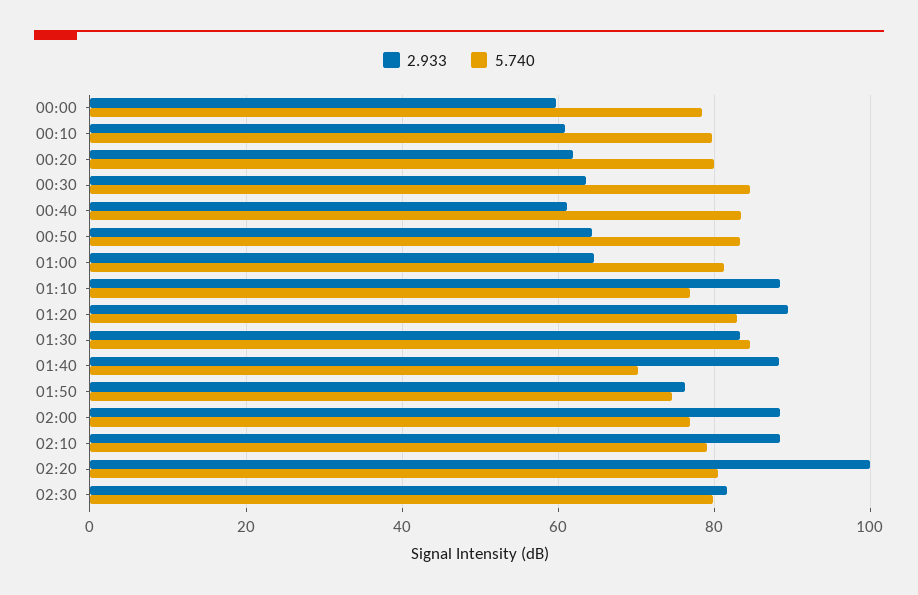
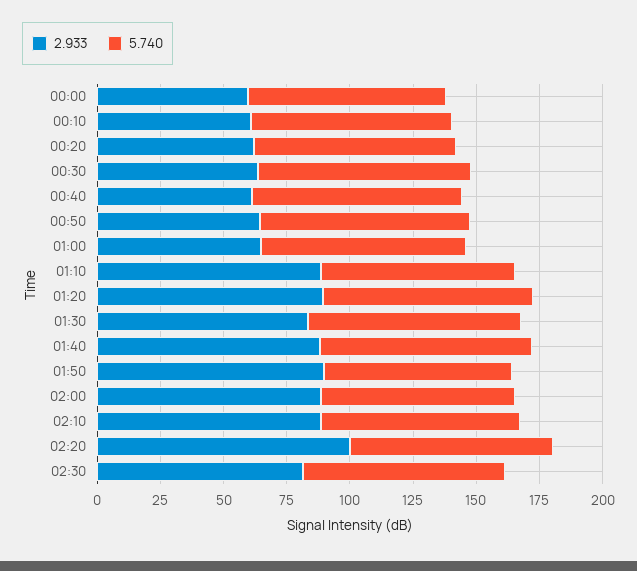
  {
    "2.933": {
      "00:00": 60,
      "00:10": 60,
      "00:20": 62,
      "00:30": 64,
      "00:40": 62,
      "00:50": 64,
      "01:00": 64,
      "01:10": 88,
      "01:20": 90,
      "01:30": 84,
      "01:40": 88,
-     "01:50": 76,
+     "01:50": 90,
      "02:00": 88,
      "02:10": 88,
      "02:20": 100,
      "02:30": 82
    },
    "5.740": {
      "00:00": 78,
      "00:10": 80,
      "00:20": 80,
      "00:30": 84,
      "00:40": 84,
      "00:50": 84,
      "01:00": 82,
      "01:10": 76,
      "01:20": 82,
      "01:30": 84,
-     "01:40": 70,
+     "01:40": 85,
      "01:50": 74,
      "02:00": 76,
      "02:10": 80,
      "02:20": 80,
      "02:30": 80
    }
  }

